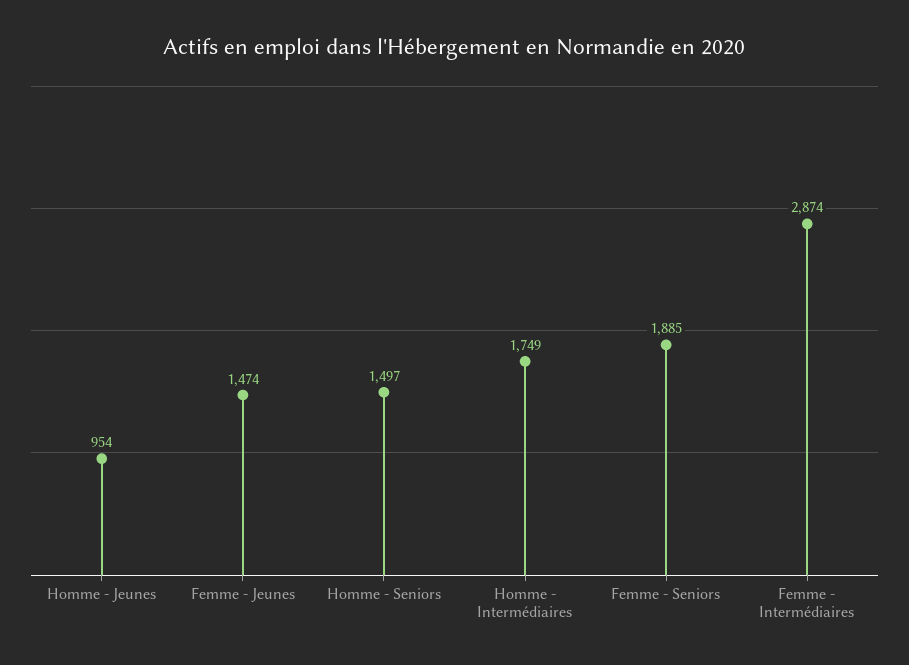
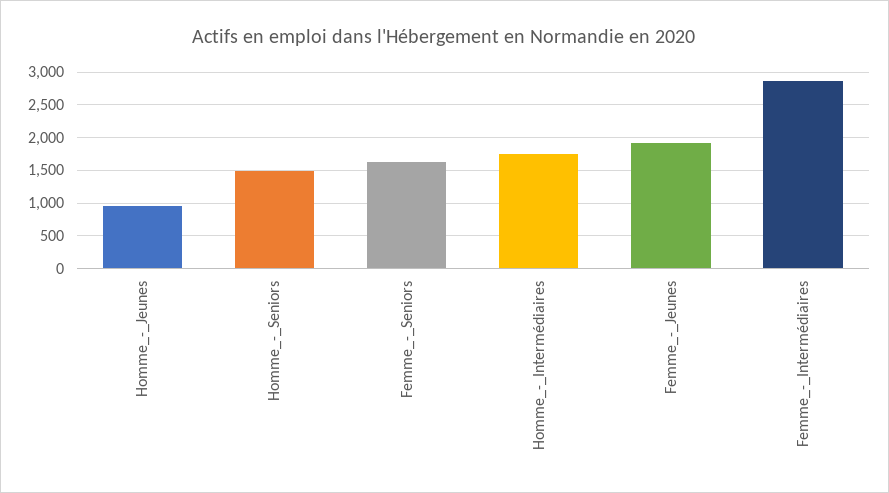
  {
    "Homme - Jeunes": 954,
-   "Femme - Jeunes": 1474,
+   "Femme - Jeunes": 1900,
    "Homme - Seniors": 1497,
    "Homme - Intermédiaires": 1749,
-   "Femme - Seniors": 1885,
+   "Femme - Seniors": 1600,
    "Femme - Intermédiaires": 2874
  }

